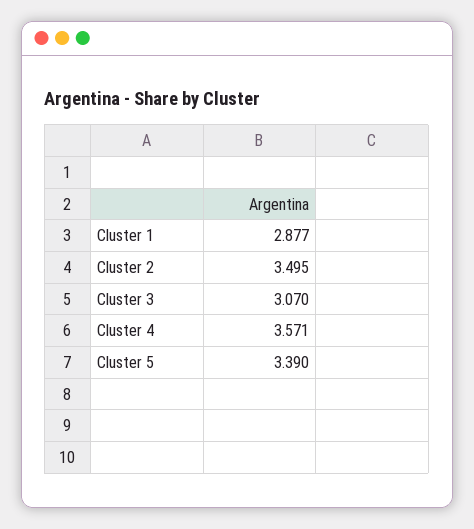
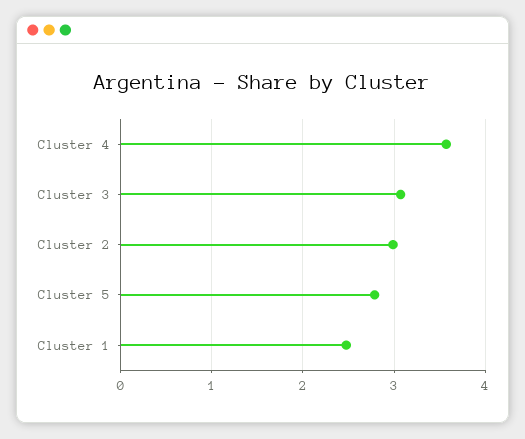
  {
-   "Cluster 1": 2.877,
+   "Cluster 1": 2.5,
-   "Cluster 2": 3.495,
+   "Cluster 2": 3,
    "Cluster 3": 3.07,
    "Cluster 4": 3.571,
-   "Cluster 5": 3.39
+   "Cluster 5": 2.8
  }

